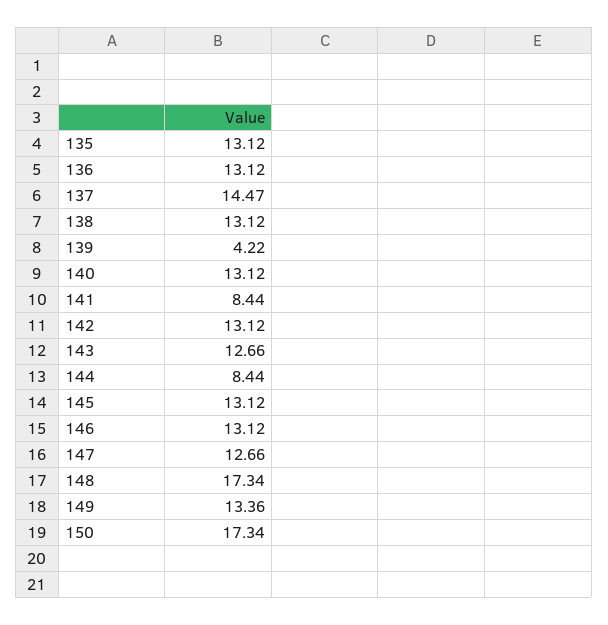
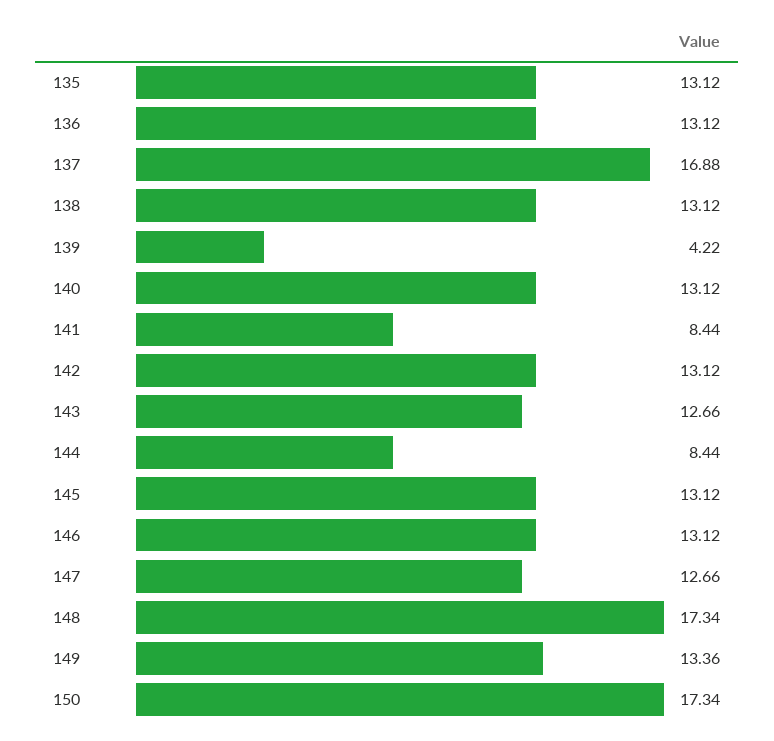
  {
    "135": 13.12,
    "136": 13.12,
-   "137": 14.47,
+   "137": 16.88,
    "138": 13.12,
    "139": 4.22,
    "140": 13.12,
    "141": 8.44,
    "142": 13.12,
    "143": 12.66,
    "144": 8.44,
    "145": 13.12,
    "146": 13.12,
    "147": 12.66,
    "148": 17.34,
    "149": 13.36,
    "150": 17.34
  }

